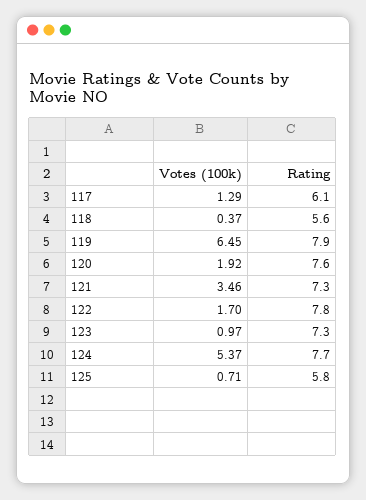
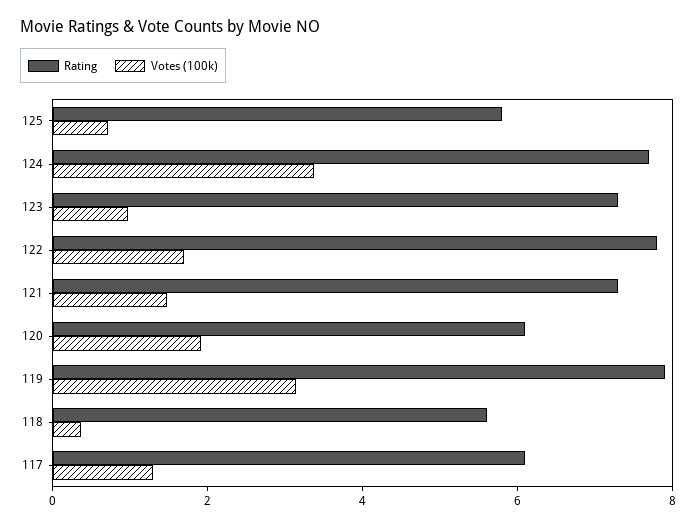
  {
    "Votes (100k)": {
      "117": 1.29,
      "118": 0.37,
-     "119": 6.45,
+     "119": 3,
      "120": 1.92,
-     "121": 3.46,
+     "121": 1.5,
      "122": 1.7,
      "123": 0.97,
-     "124": 5.37,
+     "124": 3.5,
      "125": 0.71
    },
    "Rating": {
      "117": 6.1,
      "118": 5.6,
      "119": 7.9,
-     "120": 7.6,
+     "120": 6,
      "121": 7.3,
      "122": 7.8,
      "123": 7.3,
      "124": 7.7,
      "125": 5.8
    }
  }

